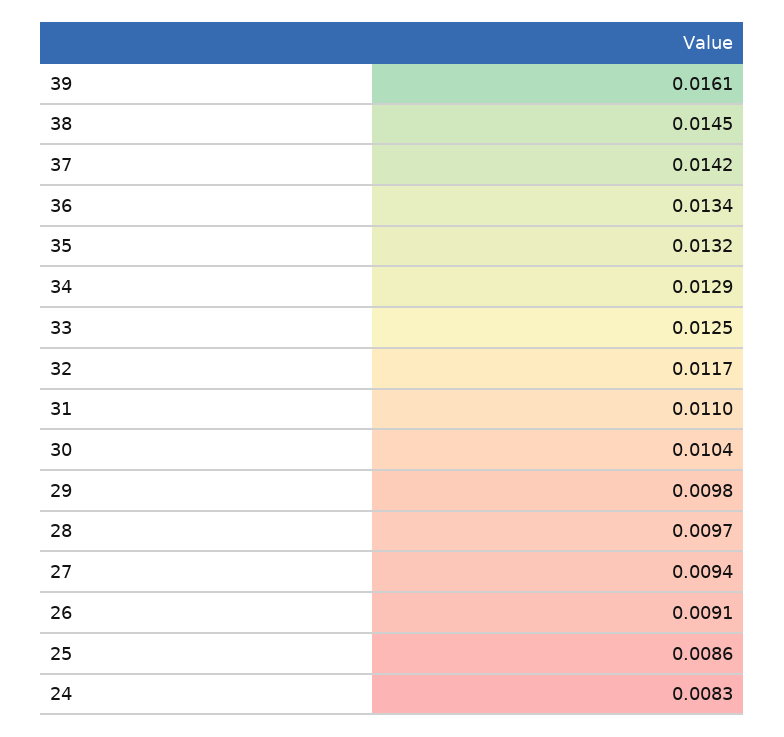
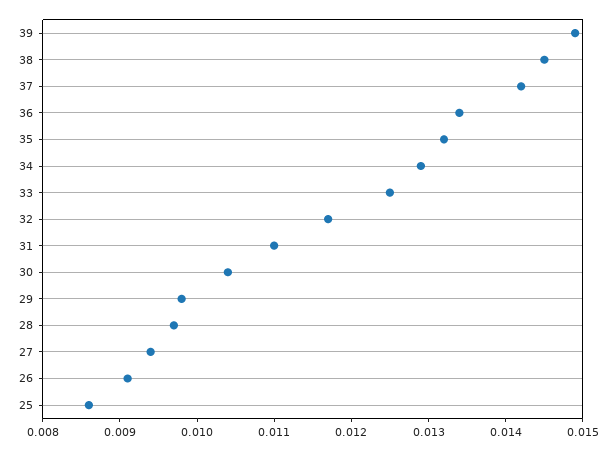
  {
-   "39": 0.0161,
+   "39": 0.015,
    "38": 0.0145,
    "37": 0.0142,
    "36": 0.0134,
    "35": 0.0132,
    "34": 0.0129,
    "33": 0.0125,
    "32": 0.0117,
    "31": 0.011,
    "30": 0.0104,
    "29": 0.0098,
    "28": 0.0097,
    "27": 0.0094,
    "26": 0.0091,
-   "25": 0.0086,
+   "25": 0.0086
-   "24": 0.0083
  }

